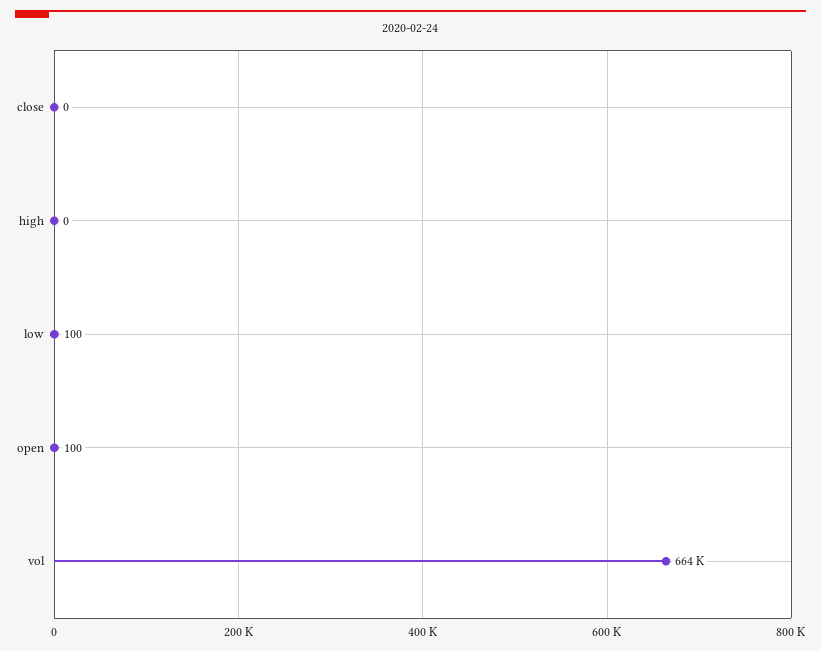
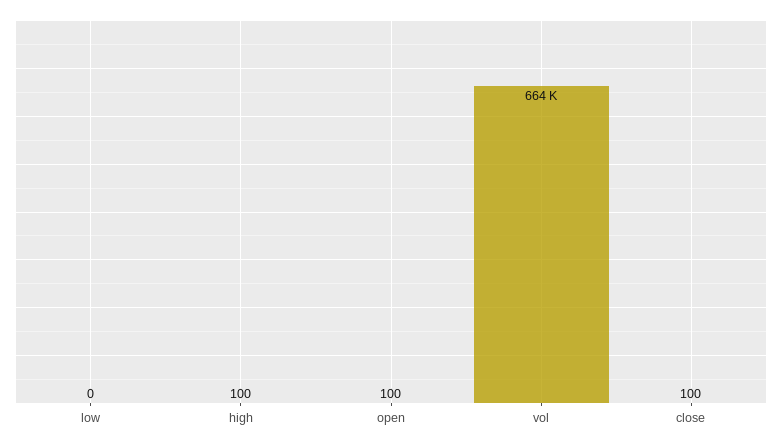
  {
-   "close": 0,
+   "close": 100,
-   "high": 0,
+   "high": 100,
-   "low": 100,
+   "low": 0,
    "open": 100,
    "vol": 664000
  }

